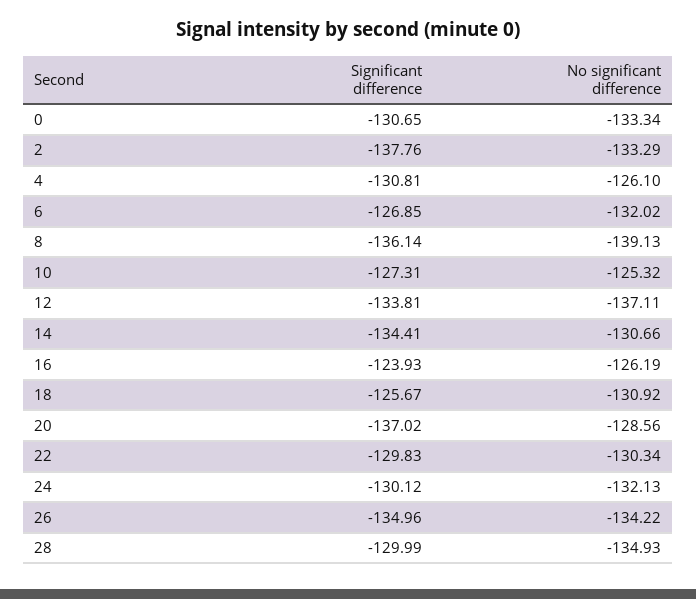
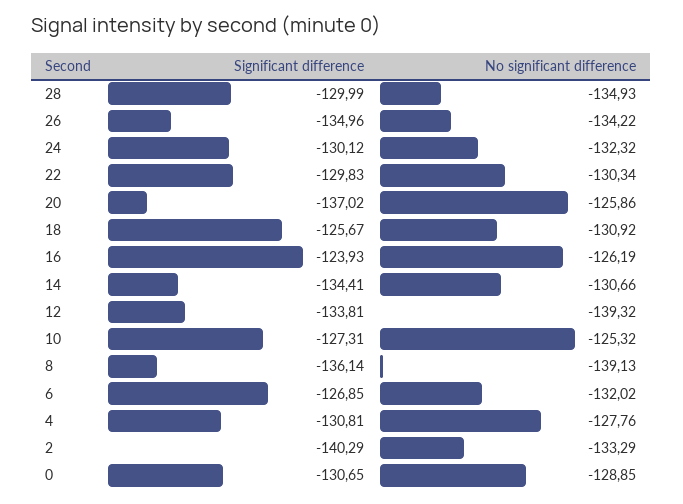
  {
    "Significant difference": {
      "0": -130.65,
-     "2": -137.76,
+     "2": -140.29,
      "4": -130.81,
      "6": -126.85,
      "8": -136.14,
      "10": -127.31,
      "12": -133.81,
      "14": -134.41,
      "16": -123.93,
      "18": -125.67,
      "20": -137.02,
      "22": -129.83,
      "24": -130.12,
      "26": -134.96,
      "28": -129.99
    },
    "No significant difference": {
-     "0": -133.34,
+     "0": -128.85,
      "2": -133.29,
-     "4": -126.1,
+     "4": -127.76,
      "6": -132.02,
      "8": -139.13,
      "10": -125.32,
-     "12": -137.11,
+     "12": -139.32,
      "14": -130.66,
      "16": -126.19,
      "18": -130.92,
-     "20": -128.56,
+     "20": -125.86,
      "22": -130.34,
-     "24": -132.13,
+     "24": -132.32,
      "26": -134.22,
      "28": -134.93
    }
  }

